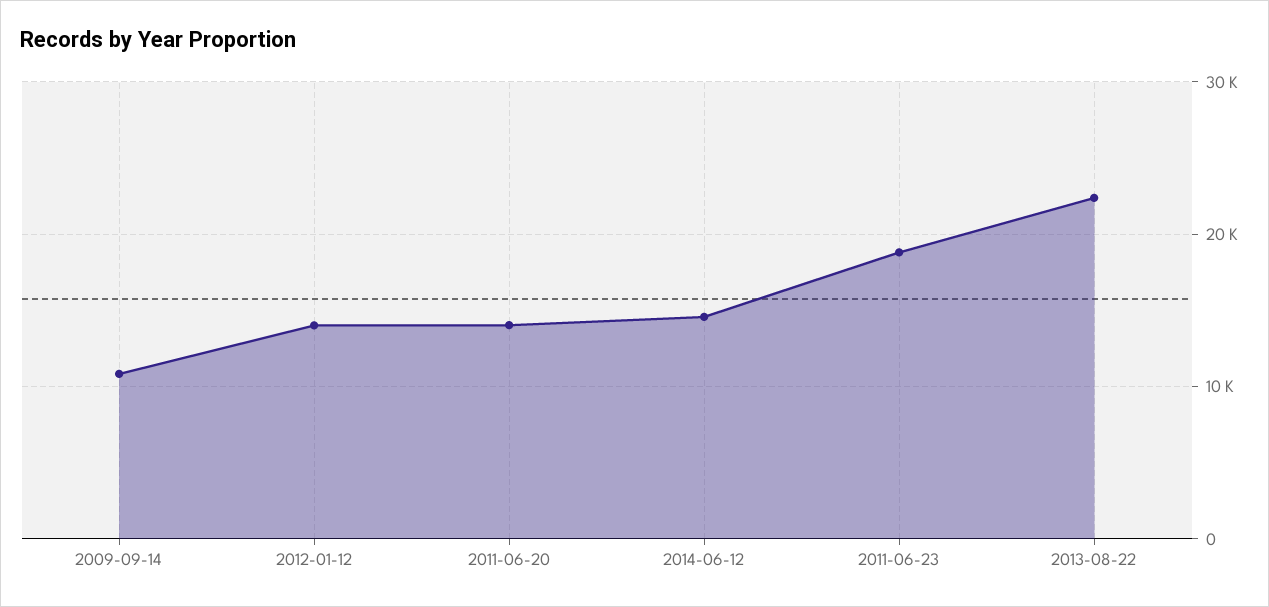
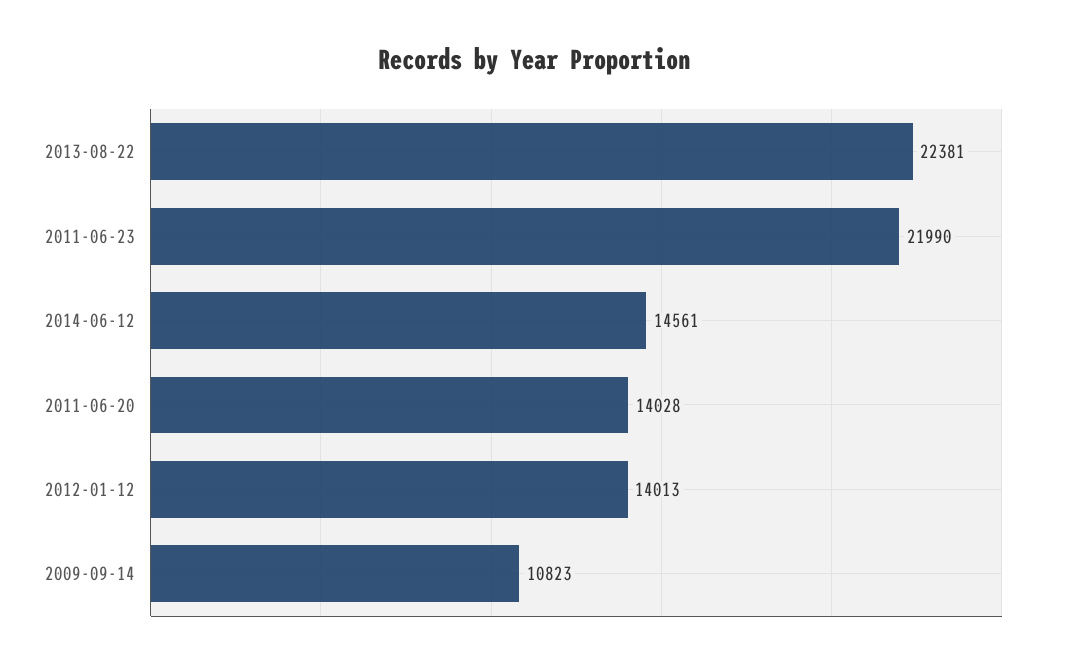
  {
    "2009-09-14": 10823,
    "2012-01-12": 14013,
    "2011-06-20": 14028,
    "2014-06-12": 14561,
-   "2011-06-23": 19000,
+   "2011-06-23": 21990,
    "2013-08-22": 22381
  }

